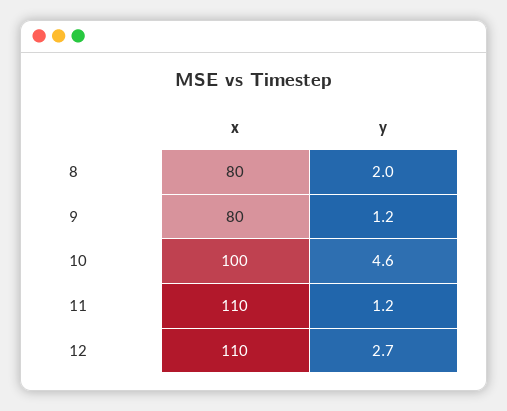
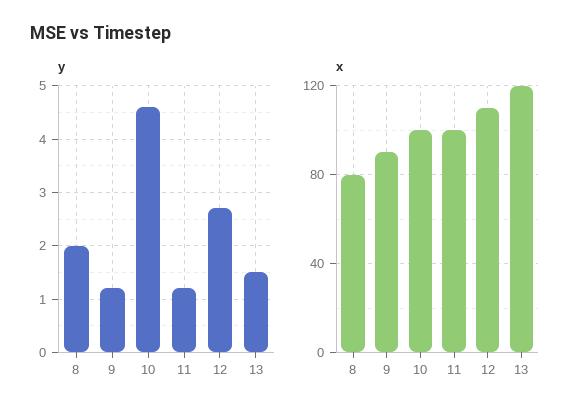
  {
    "x": {
      "8": 80,
-     "9": 80,
+     "9": 90,
      "10": 100,
-     "11": 110,
+     "11": 100,
-     "12": 110
+     "12": 110,
+     "13": 120
    },
    "y": {
      "8": 2,
      "9": 1.2,
      "10": 4.6,
      "11": 1.2,
-     "12": 2.7
+     "12": 2.7,
+     "13": 1.5
    }
  }

